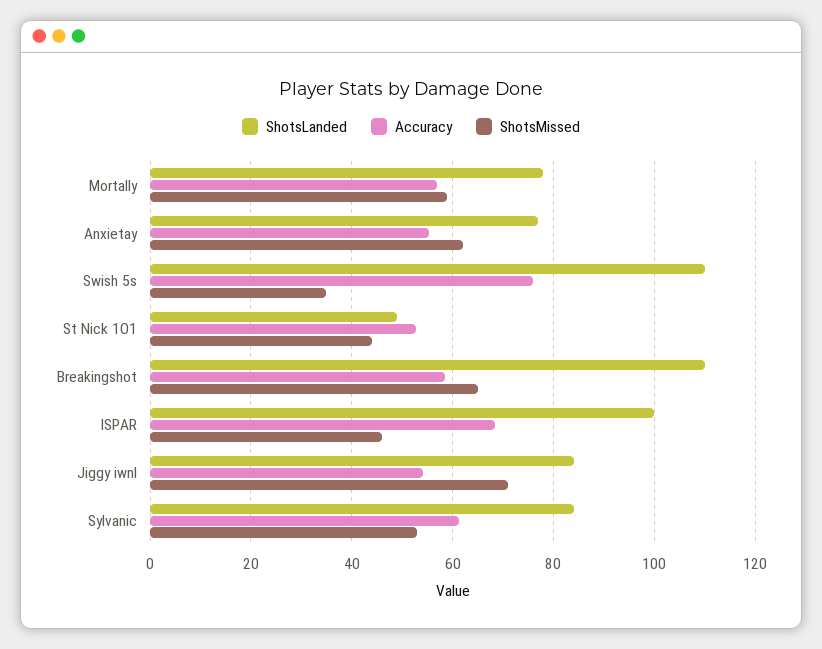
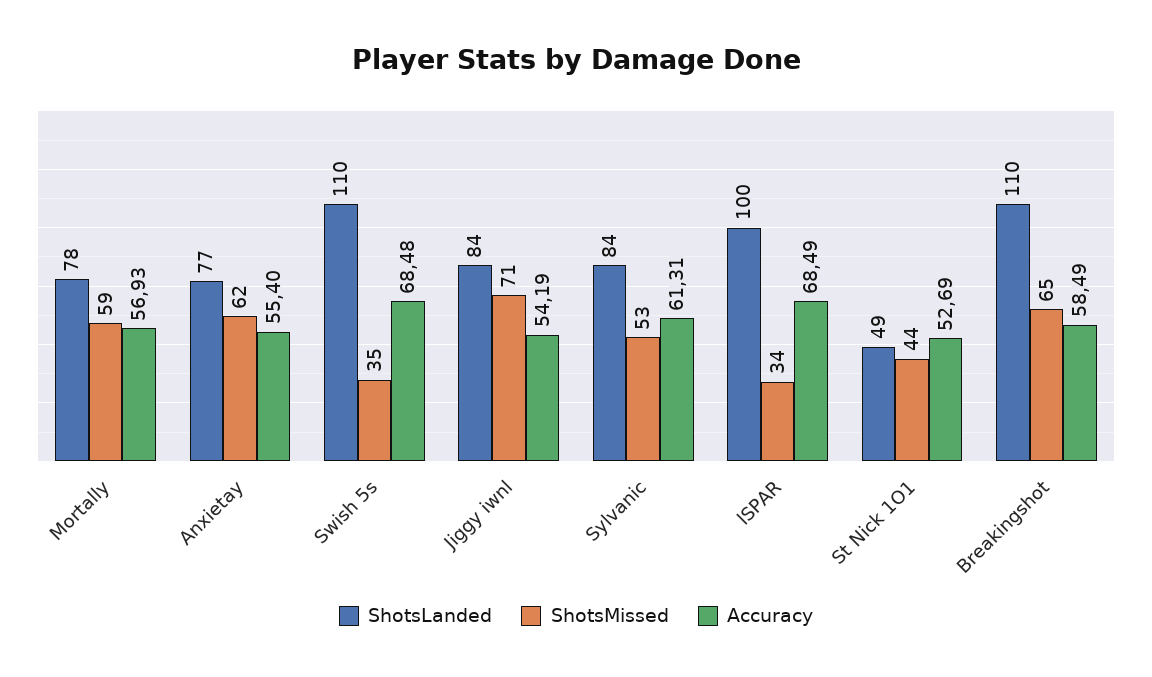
  {
    "ShotsLanded": {
      "Mortally": 78,
      "Anxietay": 77,
      "Swish 5s": 110,
      "St Nick 1O1": 49,
      "Breakingshot": 110,
      "lSPAR": 100,
      "Jiggy iwnl": 84,
      "Sylvanic": 84
    },
    "Accuracy": {
      "Mortally": 56.93,
      "Anxietay": 55.4,
-     "Swish 5s": 76,
+     "Swish 5s": 68.48,
      "St Nick 1O1": 52.69,
      "Breakingshot": 58.49,
      "lSPAR": 68.49,
      "Jiggy iwnl": 54.19,
      "Sylvanic": 61.31
    },
    "ShotsMissed": {
      "Mortally": 59,
      "Anxietay": 62,
      "Swish 5s": 35,
      "St Nick 1O1": 44,
      "Breakingshot": 65,
-     "lSPAR": 46,
+     "lSPAR": 34,
      "Jiggy iwnl": 71,
      "Sylvanic": 53
    }
  }

